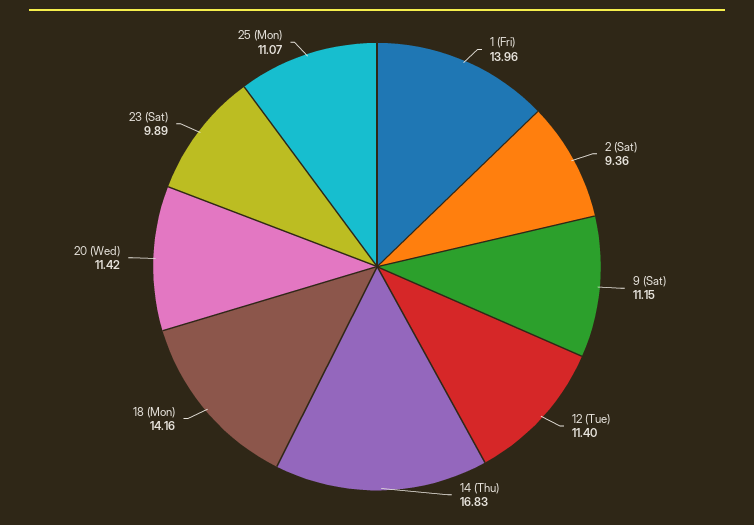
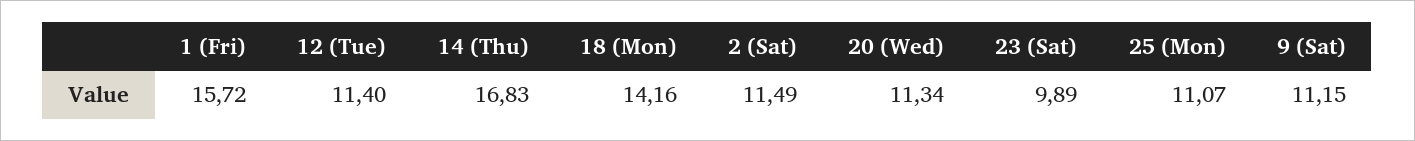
  {
-   "1 (Fri)": 13.96,
+   "1 (Fri)": 15.72,
-   "2 (Sat)": 9.36,
+   "2 (Sat)": 11.49,
    "9 (Sat)": 11.15,
    "12 (Tue)": 11.4,
    "14 (Thu)": 16.83,
    "18 (Mon)": 14.16,
-   "20 (Wed)": 11.42,
+   "20 (Wed)": 11.34,
    "23 (Sat)": 9.89,
    "25 (Mon)": 11.07
  }

